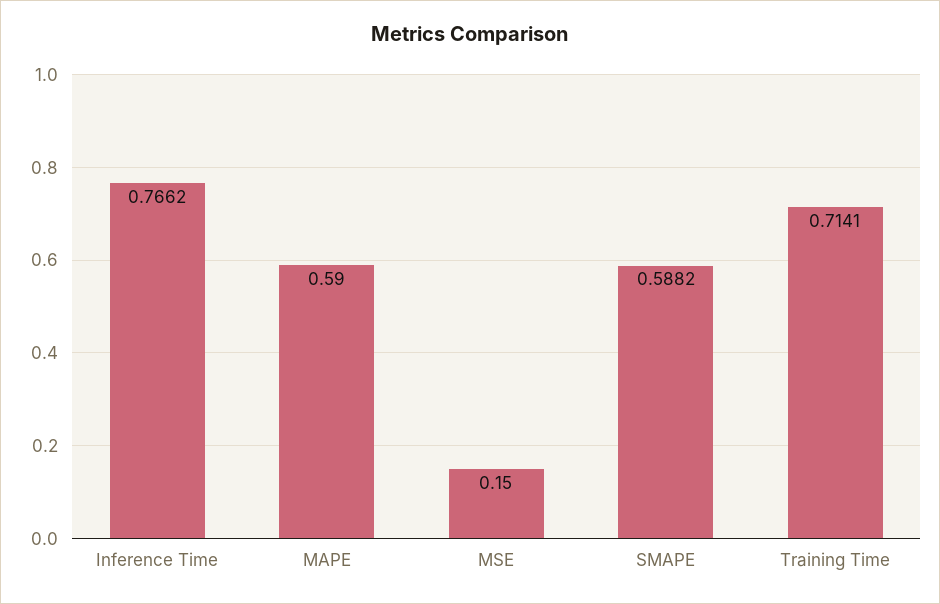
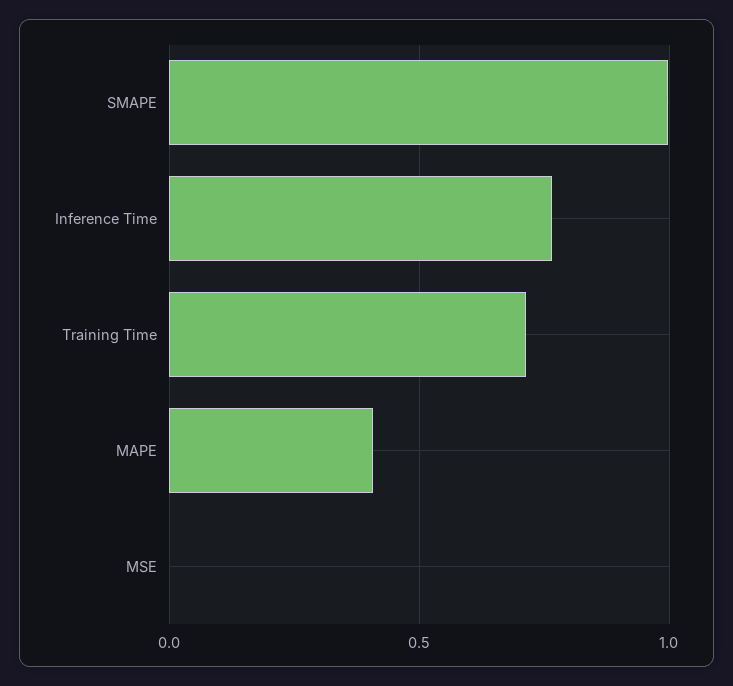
  {
    "Inference Time": 0.7662,
-   "MAPE": 0.59,
+   "MAPE": 0.4,
-   "MSE": 0.15,
+   "MSE": 0,
-   "SMAPE": 0.5882,
+   "SMAPE": 1,
    "Training Time": 0.7141
  }

